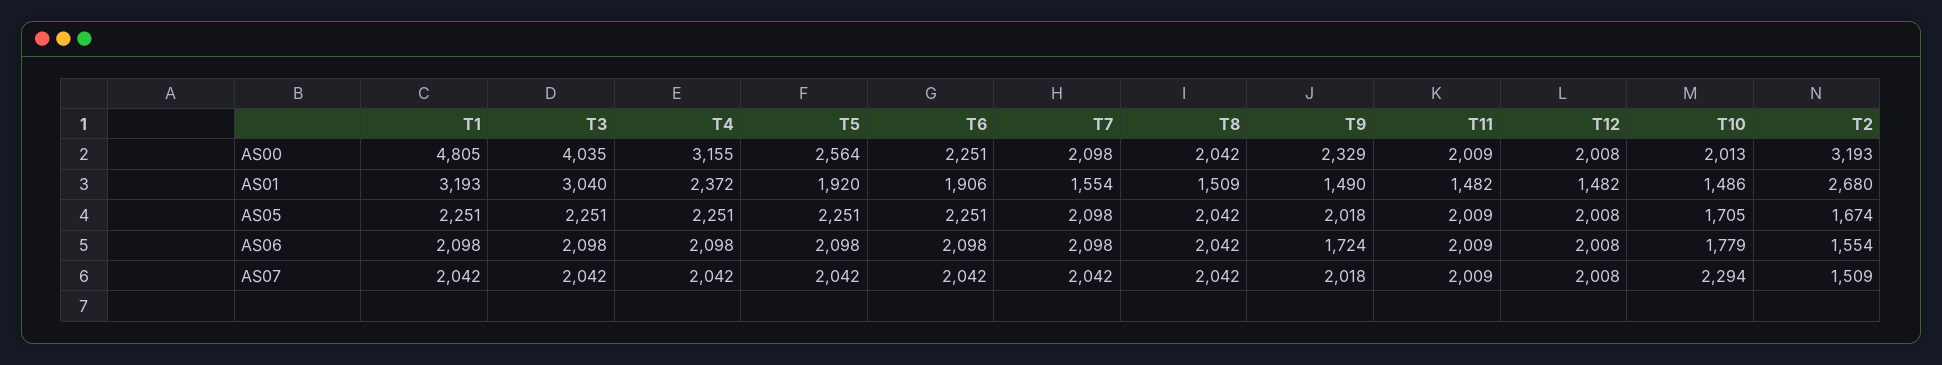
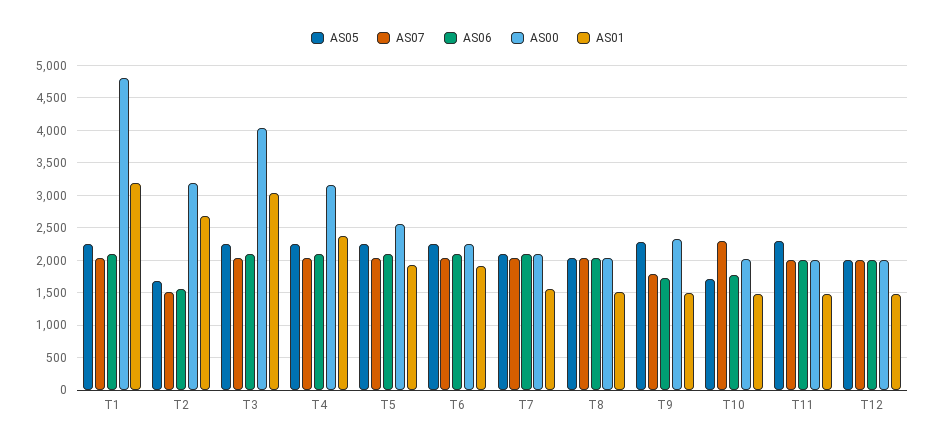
  {
    "AS00": {
      "T1": 4805,
      "T3": 4035,
      "T4": 3155,
      "T5": 2564,
      "T6": 2251,
      "T7": 2098,
      "T8": 2042,
      "T9": 2329,
      "T11": 2009,
      "T12": 2008,
      "T10": 2013,
      "T2": 3193
    },
    "AS01": {
      "T1": 3193,
      "T3": 3040,
      "T4": 2372,
      "T5": 1920,
      "T6": 1906,
      "T7": 1554,
      "T8": 1509,
      "T9": 1490,
      "T11": 1482,
      "T12": 1482,
      "T10": 1486,
      "T2": 2680
    },
    "AS05": {
      "T1": 2251,
      "T3": 2251,
      "T4": 2251,
      "T5": 2251,
      "T6": 2251,
      "T7": 2098,
      "T8": 2042,
-     "T9": 2018,
+     "T9": 2300,
-     "T11": 2009,
+     "T11": 2300,
      "T12": 2008,
      "T10": 1705,
      "T2": 1674
    },
    "AS06": {
      "T1": 2098,
      "T3": 2098,
      "T4": 2098,
      "T5": 2098,
      "T6": 2098,
      "T7": 2098,
      "T8": 2042,
      "T9": 1724,
      "T11": 2009,
      "T12": 2008,
      "T10": 1779,
      "T2": 1554
    },
    "AS07": {
      "T1": 2042,
      "T3": 2042,
      "T4": 2042,
      "T5": 2042,
      "T6": 2042,
      "T7": 2042,
      "T8": 2042,
-     "T9": 2018,
+     "T9": 1800,
      "T11": 2009,
      "T12": 2008,
      "T10": 2294,
      "T2": 1509
    }
  }

